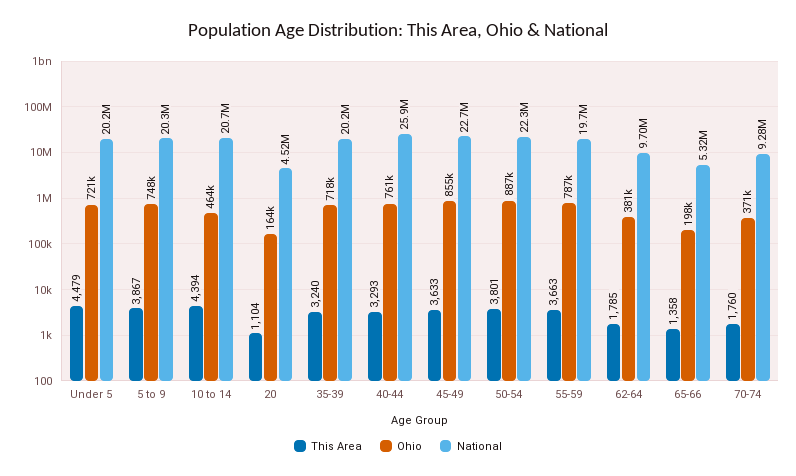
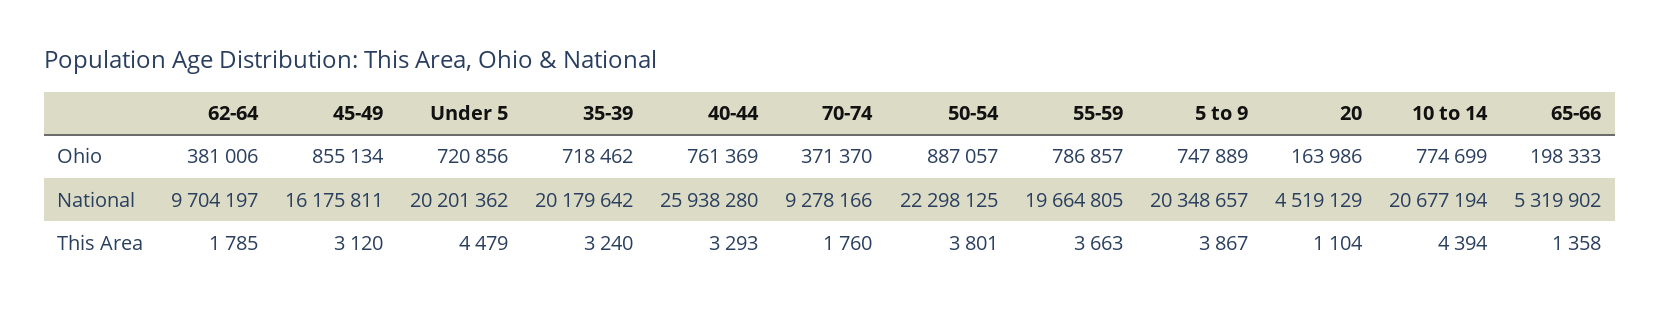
  {
    "This Area": {
      "Under 5": 4479,
      "5 to 9": 3867,
      "10 to 14": 4394,
      "20": 1104,
      "35-39": 3240,
      "40-44": 3293,
-     "45-49": 3633,
+     "45-49": 3120,
      "50-54": 3801,
      "55-59": 3663,
      "62-64": 1785,
      "65-66": 1358,
      "70-74": 1760
    },
    "Ohio": {
      "Under 5": 720856,
      "5 to 9": 747889,
-     "10 to 14": 464000,
+     "10 to 14": 774699,
      "20": 163986,
      "35-39": 718462,
      "40-44": 761369,
      "45-49": 855134,
      "50-54": 887057,
      "55-59": 786857,
      "62-64": 381006,
      "65-66": 198333,
      "70-74": 371370
    },
    "National": {
      "Under 5": 20201362,
      "5 to 9": 20348657,
      "10 to 14": 20677194,
      "20": 4519129,
      "35-39": 20179642,
      "40-44": 25938280,
-     "45-49": 22700000,
+     "45-49": 16175811,
      "50-54": 22298125,
      "55-59": 19664805,
      "62-64": 9704197,
      "65-66": 5319902,
      "70-74": 9278166
    }
  }

